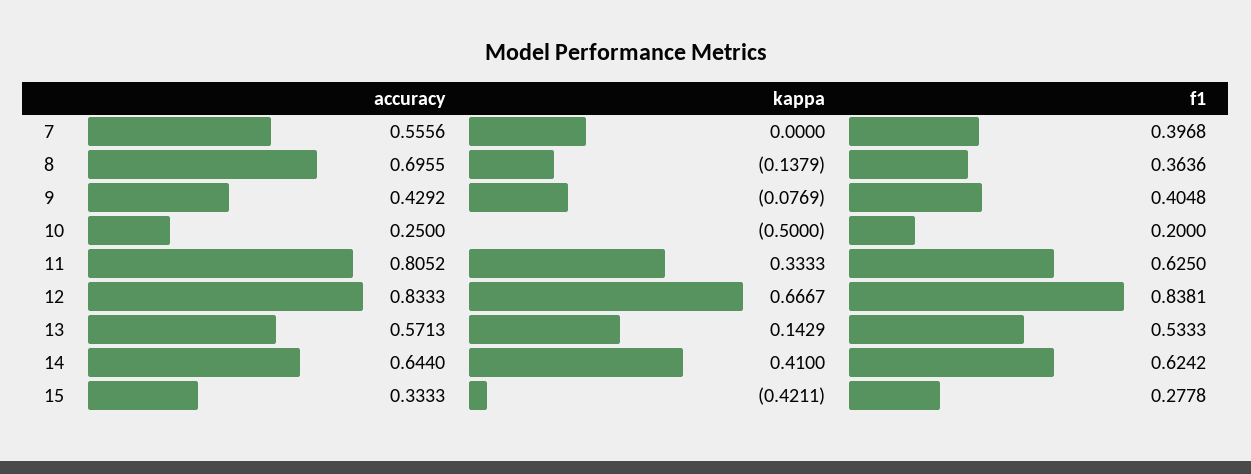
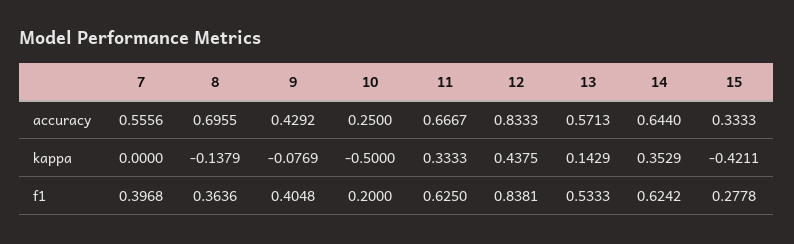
  {
    "accuracy": {
      "7": 0.5556,
      "8": 0.6955,
      "9": 0.4292,
      "10": 0.25,
-     "11": 0.8052,
+     "11": 0.6667,
      "12": 0.8333,
      "13": 0.5713,
      "14": 0.644,
      "15": 0.3333
    },
    "kappa": {
      "7": 0,
      "8": -0.1379,
      "9": -0.0769,
      "10": -0.5,
      "11": 0.3333,
-     "12": 0.6667,
+     "12": 0.4375,
      "13": 0.1429,
-     "14": 0.41,
+     "14": 0.3529,
      "15": -0.4211
    },
    "f1": {
      "7": 0.3968,
      "8": 0.3636,
      "9": 0.4048,
      "10": 0.2,
      "11": 0.625,
      "12": 0.8381,
      "13": 0.5333,
      "14": 0.6242,
      "15": 0.2778
    }
  }

